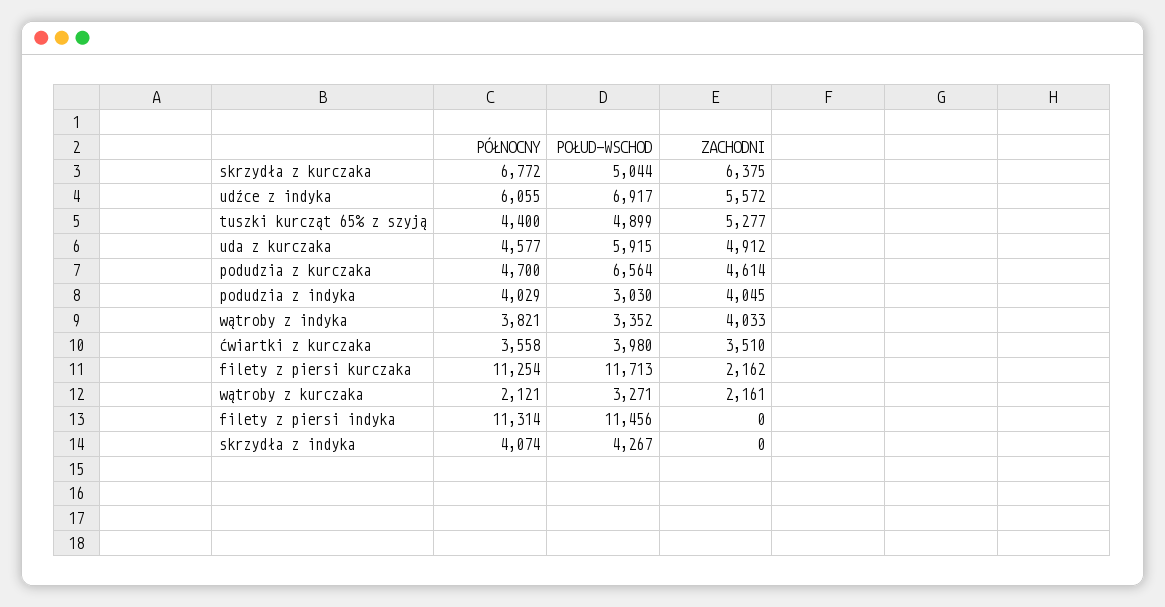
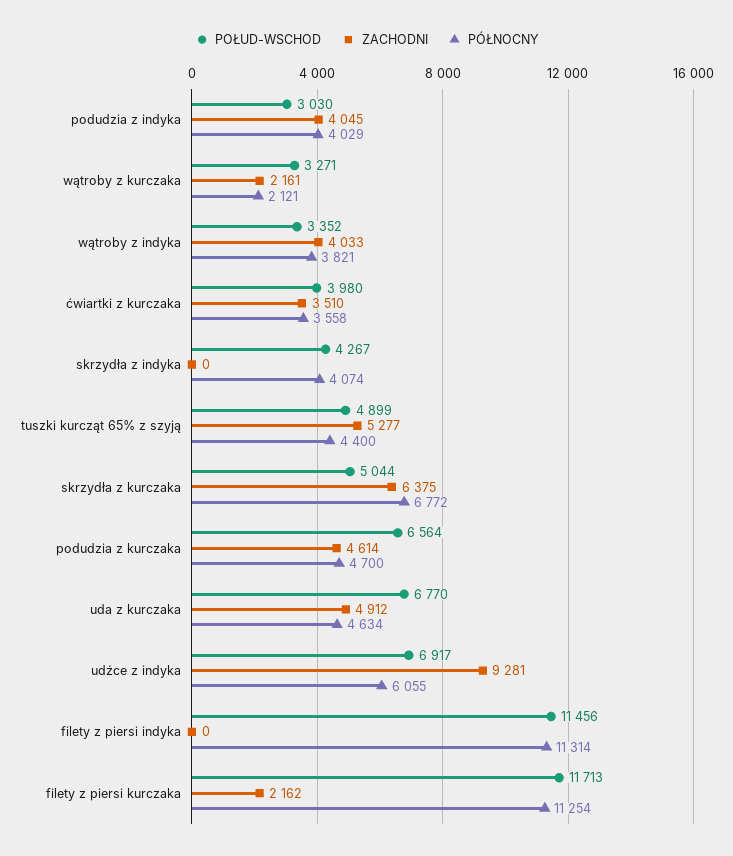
  {
    "PÓŁNOCNY": {
      "skrzydła z kurczaka": 6772,
      "udźce z indyka": 6055,
      "tuszki kurcząt 65% z szyją": 4400,
-     "uda z kurczaka": 4577,
+     "uda z kurczaka": 4634,
      "podudzia z kurczaka": 4700,
      "podudzia z indyka": 4029,
      "wątroby z indyka": 3821,
      "ćwiartki z kurczaka": 3558,
      "filety z piersi kurczaka": 11254,
      "wątroby z kurczaka": 2121,
      "filety z piersi indyka": 11314,
      "skrzydła z indyka": 4074
    },
    "POŁUD-WSCHOD": {
      "skrzydła z kurczaka": 5044,
      "udźce z indyka": 6917,
      "tuszki kurcząt 65% z szyją": 4899,
-     "uda z kurczaka": 5915,
+     "uda z kurczaka": 6770,
      "podudzia z kurczaka": 6564,
      "podudzia z indyka": 3030,
      "wątroby z indyka": 3352,
      "ćwiartki z kurczaka": 3980,
      "filety z piersi kurczaka": 11713,
      "wątroby z kurczaka": 3271,
      "filety z piersi indyka": 11456,
      "skrzydła z indyka": 4267
    },
    "ZACHODNI": {
      "skrzydła z kurczaka": 6375,
-     "udźce z indyka": 5572,
+     "udźce z indyka": 9281,
      "tuszki kurcząt 65% z szyją": 5277,
      "uda z kurczaka": 4912,
      "podudzia z kurczaka": 4614,
      "podudzia z indyka": 4045,
      "wątroby z indyka": 4033,
      "ćwiartki z kurczaka": 3510,
      "filety z piersi kurczaka": 2162,
      "wątroby z kurczaka": 2161,
      "filety z piersi indyka": 0,
      "skrzydła z indyka": 0
    }
  }

